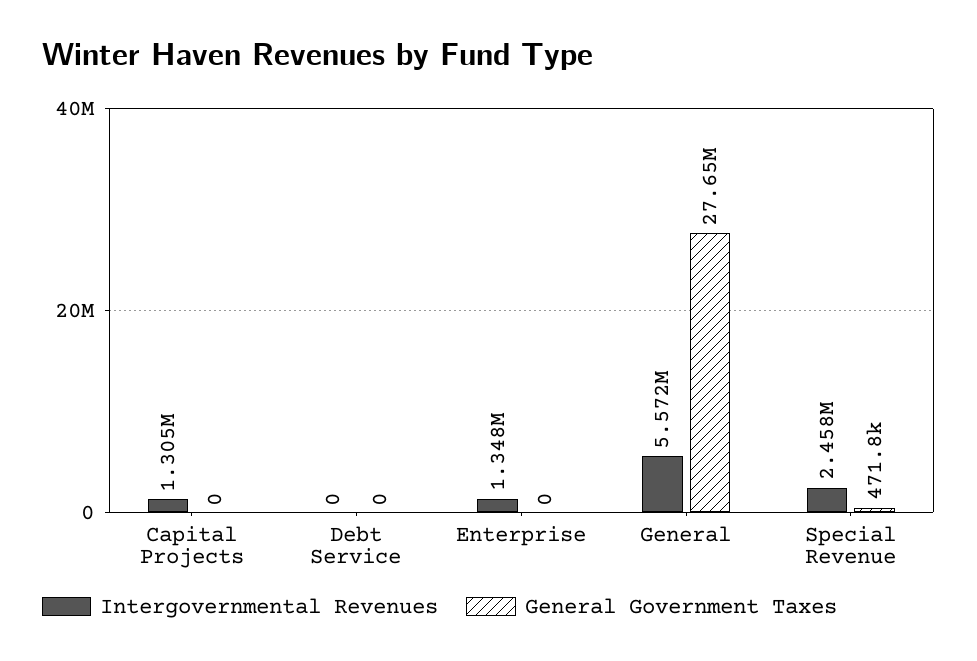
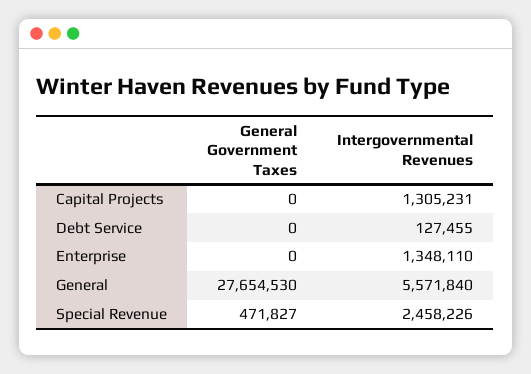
  {
    "Intergovernmental Revenues": {
      "Capital Projects": 1305231,
-     "Debt Service": 0,
+     "Debt Service": 127455,
      "Enterprise": 1348110,
      "General": 5571840,
      "Special Revenue": 2458226
    },
    "General Government Taxes": {
      "Capital Projects": 0,
      "Debt Service": 0,
      "Enterprise": 0,
      "General": 27654530,
      "Special Revenue": 471827
    }
  }

